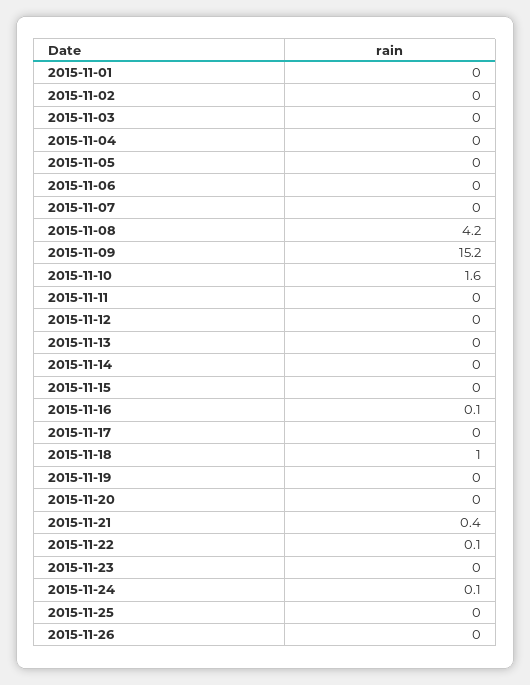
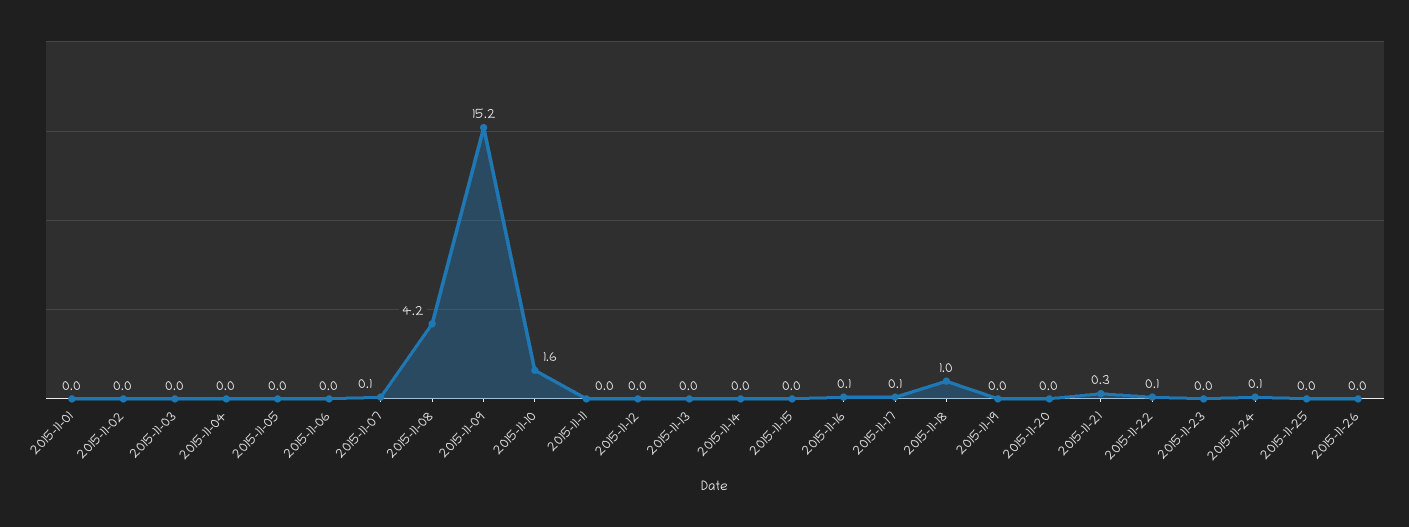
  {
    "2015-11-01": 0,
    "2015-11-02": 0,
    "2015-11-03": 0,
    "2015-11-04": 0,
    "2015-11-05": 0,
    "2015-11-06": 0,
-   "2015-11-07": 0,
+   "2015-11-07": 0.1,
    "2015-11-08": 4.2,
    "2015-11-09": 15.2,
    "2015-11-10": 1.6,
    "2015-11-11": 0,
    "2015-11-12": 0,
    "2015-11-13": 0,
    "2015-11-14": 0,
    "2015-11-15": 0,
    "2015-11-16": 0.1,
-   "2015-11-17": 0,
+   "2015-11-17": 0.1,
    "2015-11-18": 1,
    "2015-11-19": 0,
    "2015-11-20": 0,
-   "2015-11-21": 0.4,
+   "2015-11-21": 0.3,
    "2015-11-22": 0.1,
    "2015-11-23": 0,
    "2015-11-24": 0.1,
    "2015-11-25": 0,
    "2015-11-26": 0
  }

